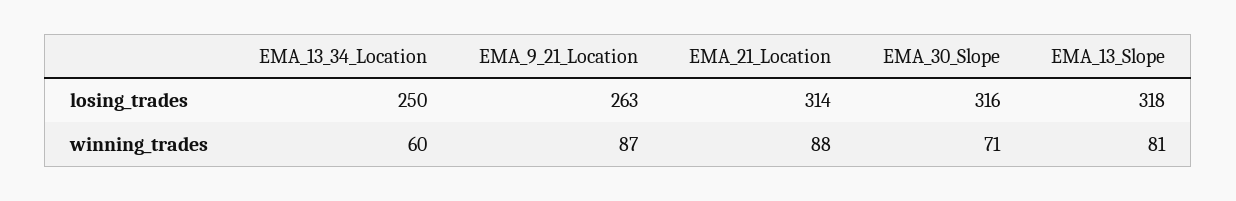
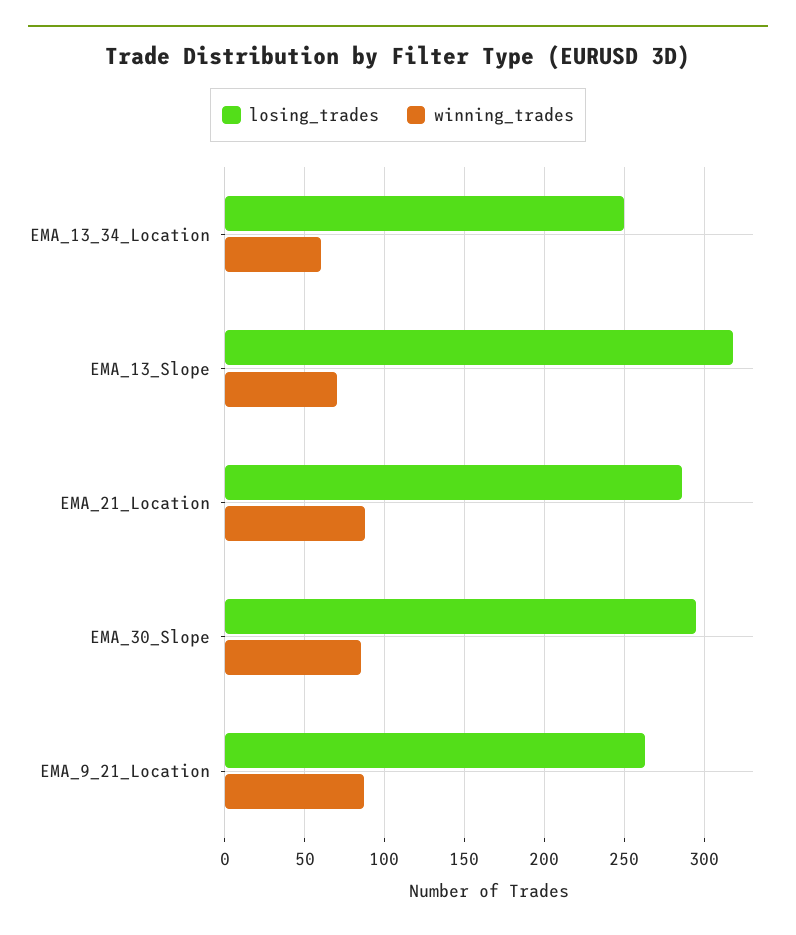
  {
    "losing_trades": {
      "EMA_13_34_Location": 250,
      "EMA_9_21_Location": 263,
-     "EMA_21_Location": 314,
+     "EMA_21_Location": 285,
-     "EMA_30_Slope": 316,
+     "EMA_30_Slope": 295,
      "EMA_13_Slope": 318
    },
    "winning_trades": {
      "EMA_13_34_Location": 60,
      "EMA_9_21_Location": 87,
      "EMA_21_Location": 88,
-     "EMA_30_Slope": 71,
+     "EMA_30_Slope": 85,
-     "EMA_13_Slope": 81
+     "EMA_13_Slope": 70
    }
  }

